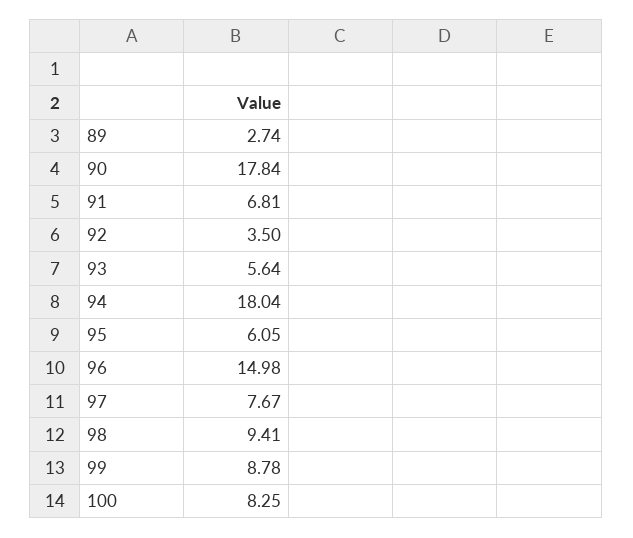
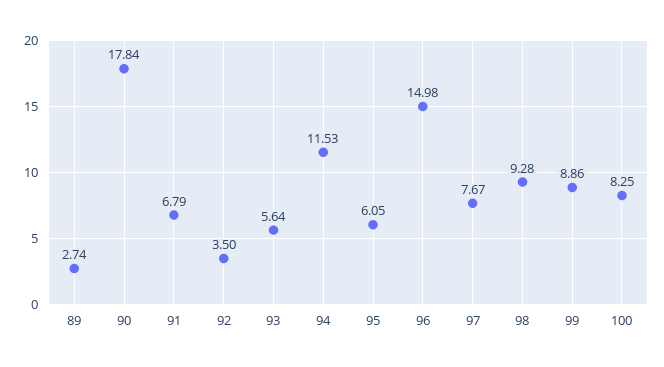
  {
    "89": 2.74,
    "90": 17.84,
-   "91": 6.81,
+   "91": 6.79,
    "92": 3.5,
    "93": 5.64,
-   "94": 18.04,
+   "94": 11.53,
    "95": 6.05,
    "96": 14.98,
    "97": 7.67,
-   "98": 9.41,
+   "98": 9.28,
-   "99": 8.78,
+   "99": 8.86,
    "100": 8.25
  }

